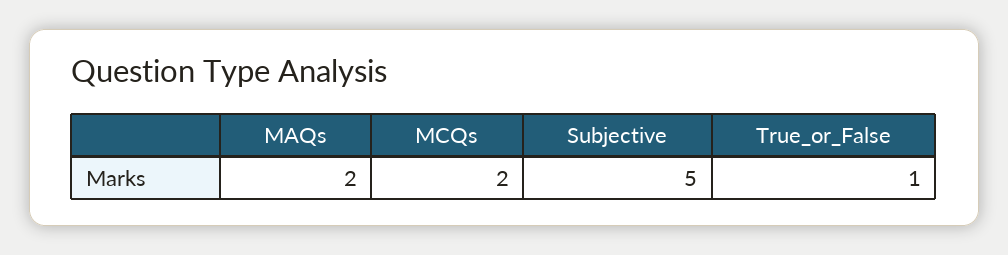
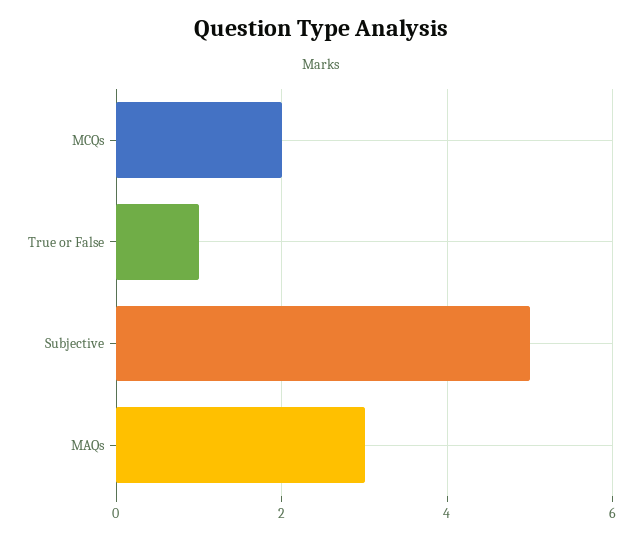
  {
-   "MAQs": 2,
+   "MAQs": 3,
    "MCQs": 2,
    "Subjective": 5,
    "True_or_False": 1
  }

